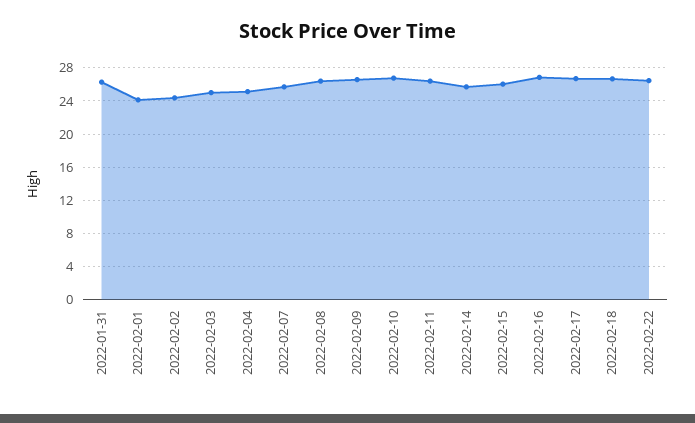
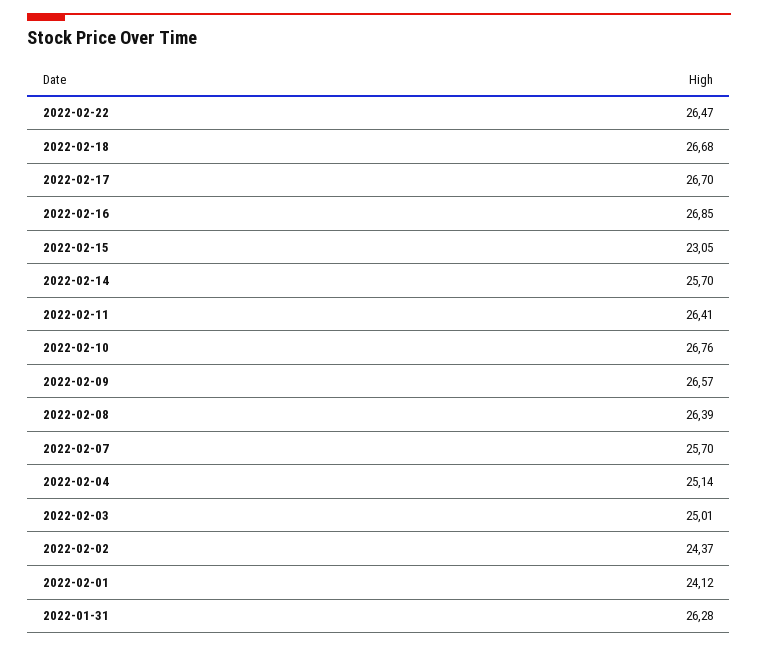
  {
    "2022-01-31": 26.28,
    "2022-02-01": 24.12,
    "2022-02-02": 24.37,
    "2022-02-03": 25.01,
    "2022-02-04": 25.14,
    "2022-02-07": 25.7,
    "2022-02-08": 26.39,
    "2022-02-09": 26.57,
    "2022-02-10": 26.76,
    "2022-02-11": 26.41,
    "2022-02-14": 25.7,
-   "2022-02-15": 26,
+   "2022-02-15": 23.05,
    "2022-02-16": 26.85,
    "2022-02-17": 26.7,
    "2022-02-18": 26.68,
    "2022-02-22": 26.47
  }

